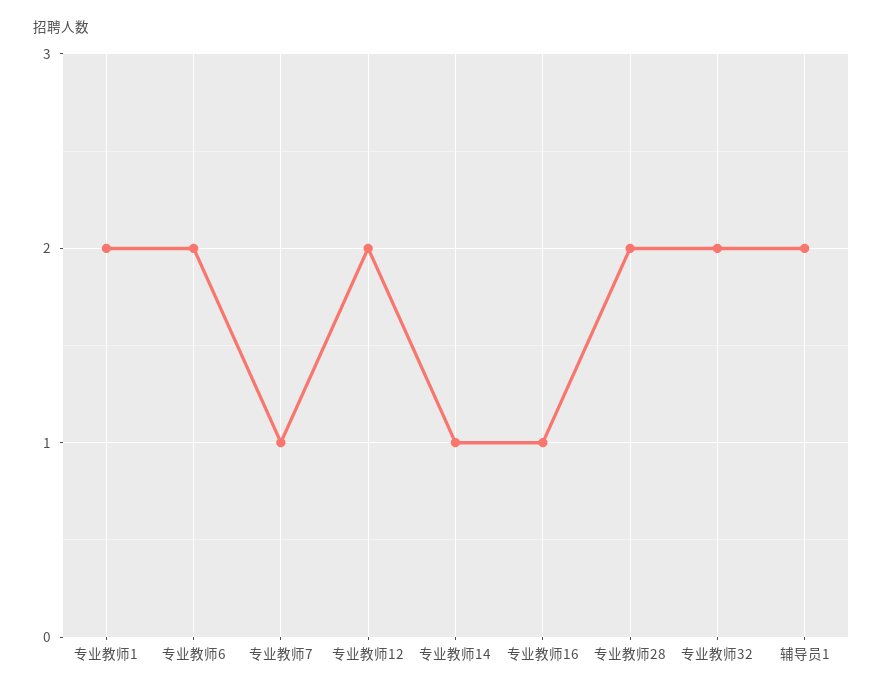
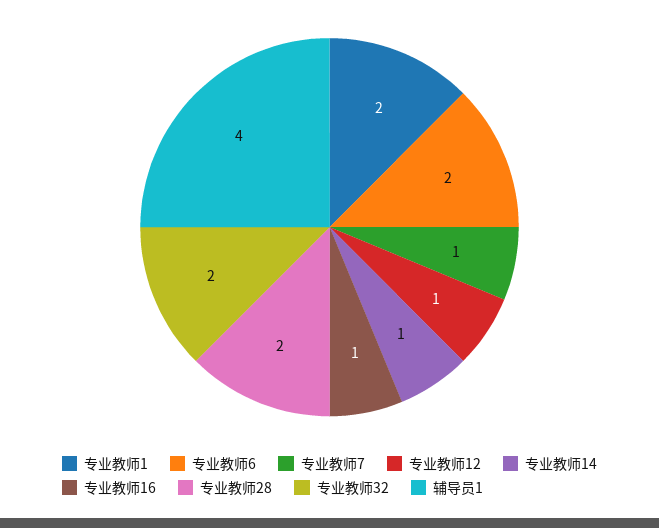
  {
    "专业教师1": 2,
    "专业教师6": 2,
    "专业教师7": 1,
-   "专业教师12": 2,
+   "专业教师12": 1,
    "专业教师14": 1,
    "专业教师16": 1,
    "专业教师28": 2,
    "专业教师32": 2,
-   "辅导员1": 2
+   "辅导员1": 4
  }

